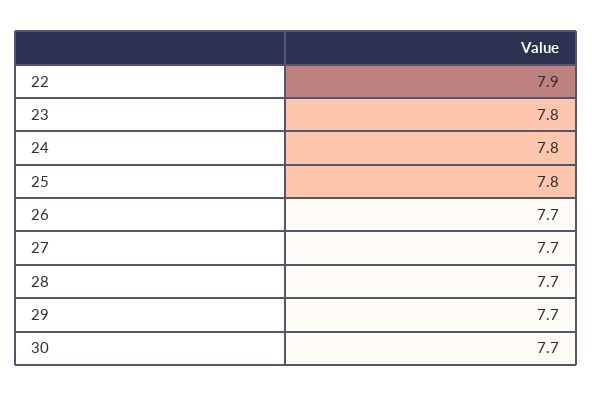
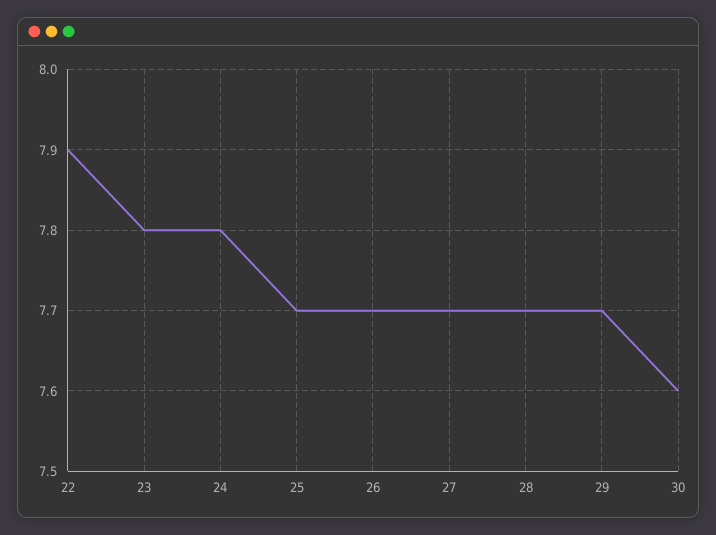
  {
    "22": 7.9,
    "23": 7.8,
    "24": 7.8,
-   "25": 7.8,
+   "25": 7.7,
    "26": 7.7,
    "27": 7.7,
    "28": 7.7,
    "29": 7.7,
-   "30": 7.7
+   "30": 7.6
  }

